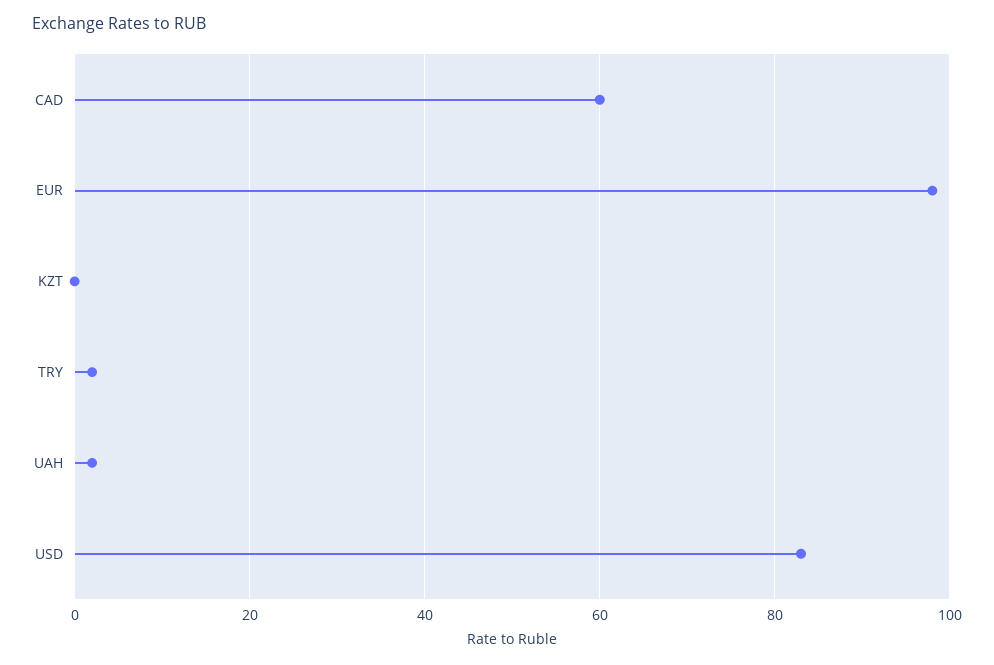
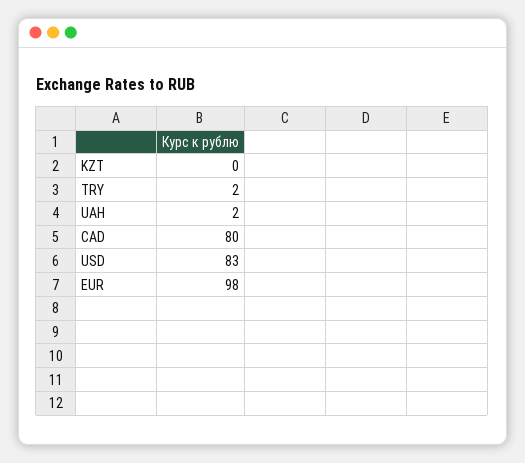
  {
-   "CAD": 60,
+   "CAD": 80,
    "EUR": 98,
    "KZT": 0,
    "TRY": 2,
    "UAH": 2,
    "USD": 83
  }

